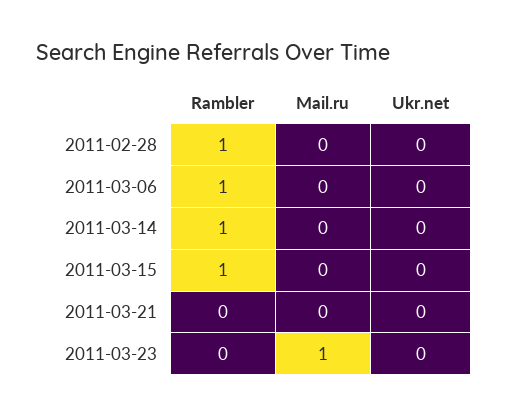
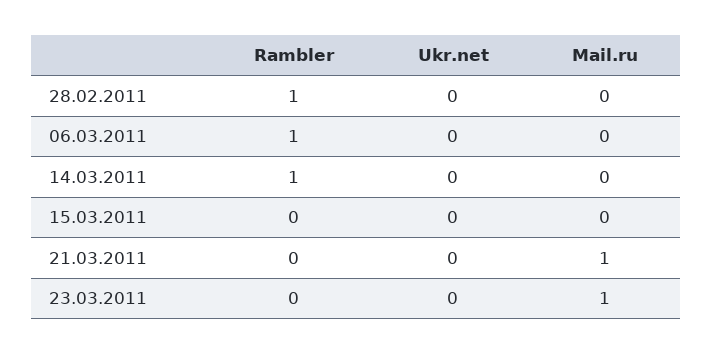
  {
    "Rambler": {
      "2011-02-28": 1,
      "2011-03-06": 1,
      "2011-03-14": 1,
-     "2011-03-15": 1,
+     "2011-03-15": 0,
      "2011-03-21": 0,
      "2011-03-23": 0
    },
    "Mail.ru": {
      "2011-02-28": 0,
      "2011-03-06": 0,
      "2011-03-14": 0,
      "2011-03-15": 0,
-     "2011-03-21": 0,
+     "2011-03-21": 1,
      "2011-03-23": 1
    },
    "Ukr.net": {
      "2011-02-28": 0,
      "2011-03-06": 0,
      "2011-03-14": 0,
      "2011-03-15": 0,
      "2011-03-21": 0,
      "2011-03-23": 0
    }
  }

